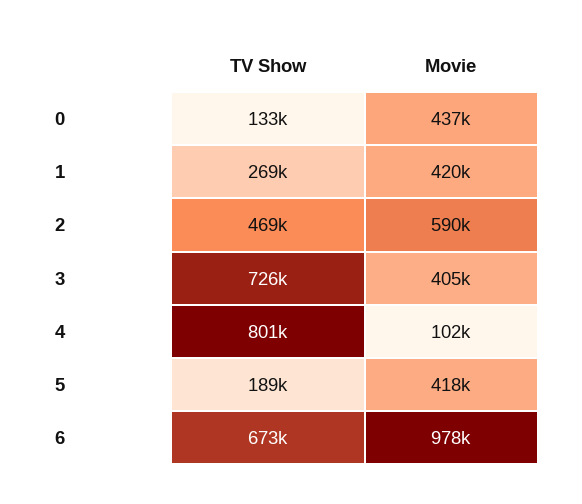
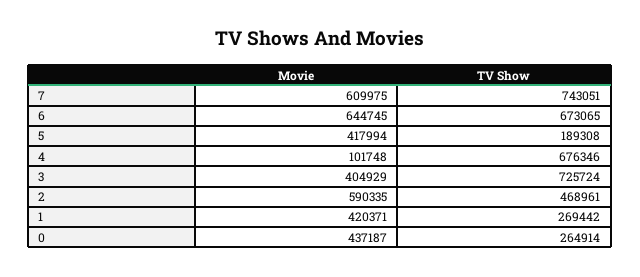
  {
    "TV Show": {
-     "0": 133000,
+     "0": 264914,
      "1": 269442,
      "2": 468961,
      "3": 725724,
-     "4": 801000,
+     "4": 676346,
      "5": 189308,
-     "6": 673065
+     "6": 673065,
+     "7": 743051
    },
    "Movie": {
      "0": 437187,
      "1": 420371,
      "2": 590335,
      "3": 404929,
      "4": 101748,
      "5": 417994,
-     "6": 978000
+     "6": 644745,
+     "7": 609975
    }
  }

